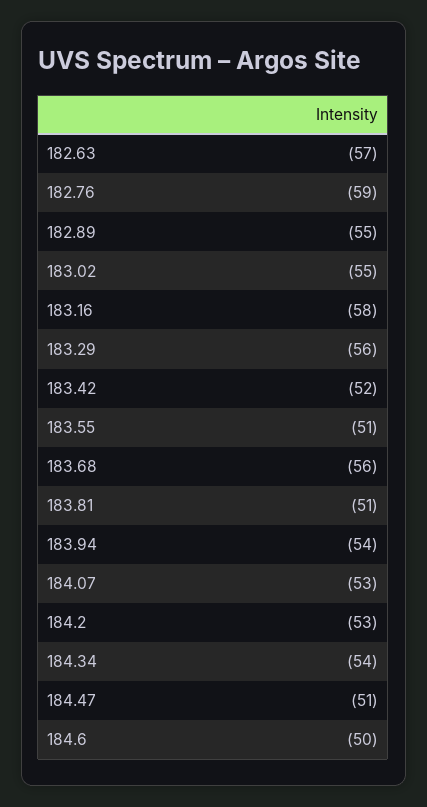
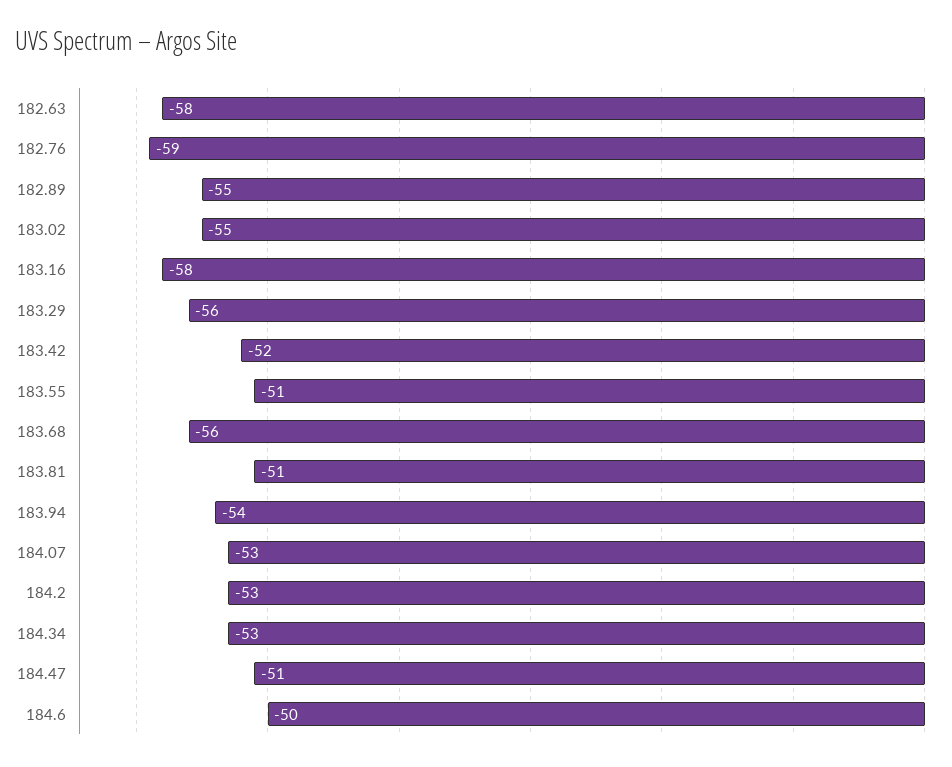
  {
-   "182.63": -57,
+   "182.63": -58,
    "182.76": -59,
    "182.89": -55,
    "183.02": -55,
    "183.16": -58,
    "183.29": -56,
    "183.42": -52,
    "183.55": -51,
    "183.68": -56,
    "183.81": -51,
    "183.94": -54,
    "184.07": -53,
    "184.2": -53,
-   "184.34": -54,
+   "184.34": -53,
    "184.47": -51,
    "184.6": -50
  }

